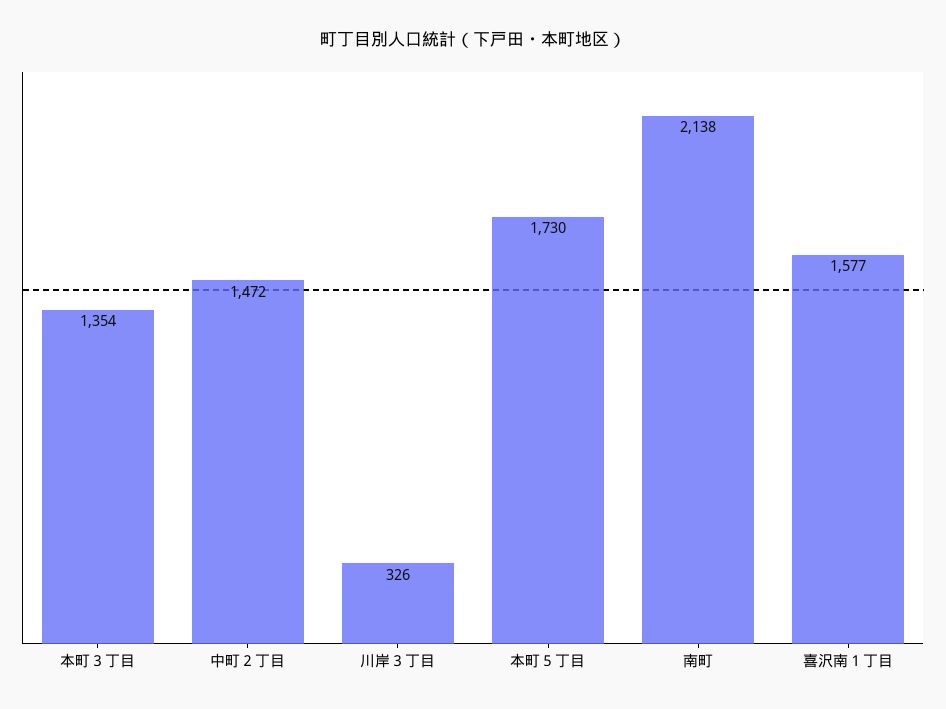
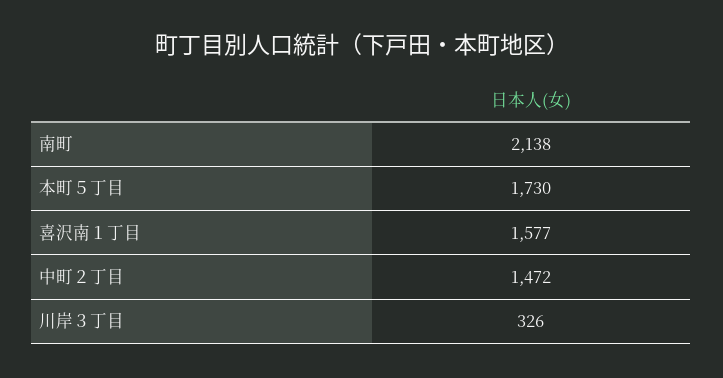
  {
-   "本町３丁目": 1354,
    "中町２丁目": 1472,
    "川岸３丁目": 326,
    "本町５丁目": 1730,
    "南町": 2138,
    "喜沢南１丁目": 1577
  }

